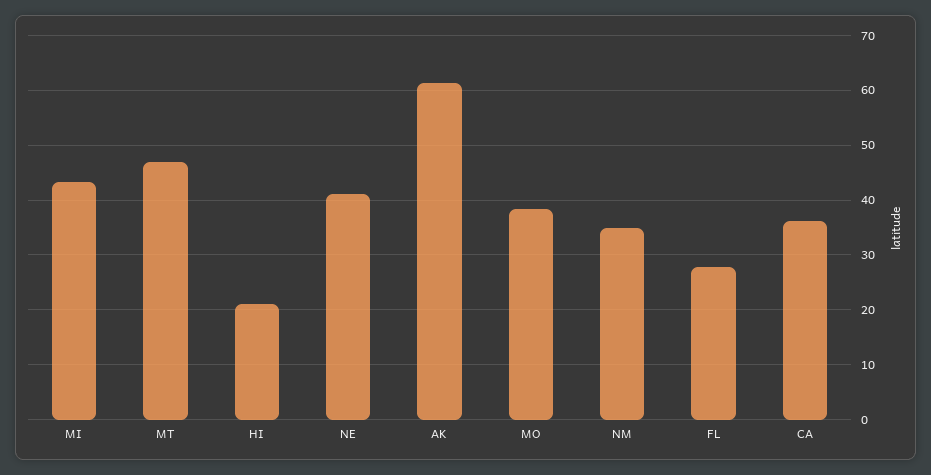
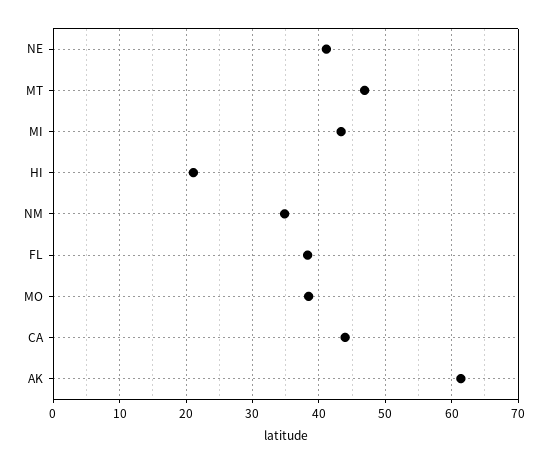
  {
    "MI": 43,
    "MT": 47,
    "HI": 21,
    "NE": 41,
    "AK": 61,
    "MO": 38,
    "NM": 35,
-   "FL": 28,
+   "FL": 38,
-   "CA": 36
+   "CA": 44
  }

